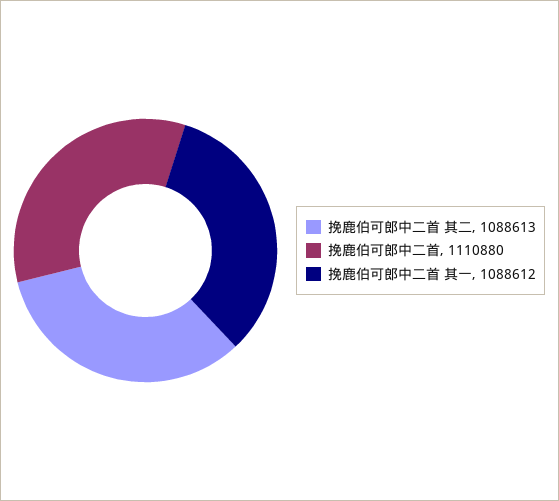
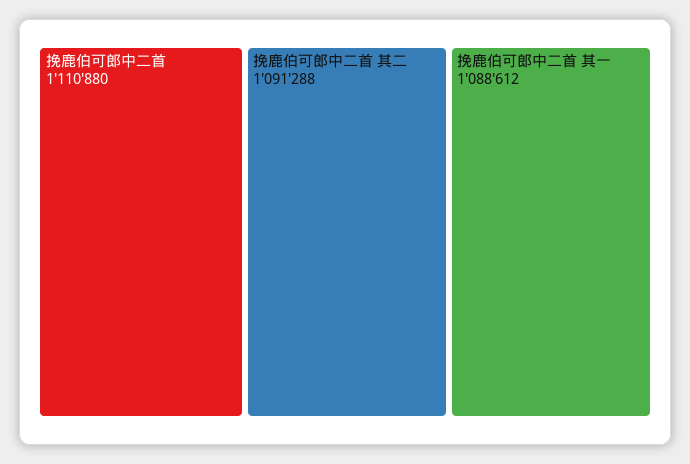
  {
-   "挽鹿伯可郎中二首 其二": 1088613,
+   "挽鹿伯可郎中二首 其二": 1091288,
    "挽鹿伯可郎中二首": 1110880,
    "挽鹿伯可郎中二首 其一": 1088612
  }

